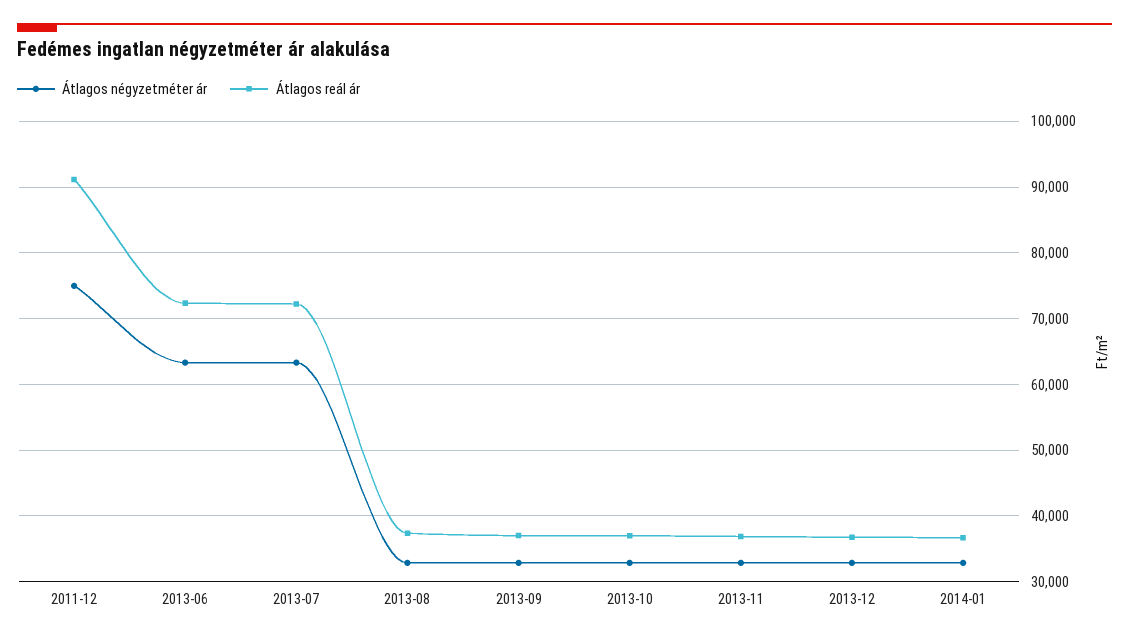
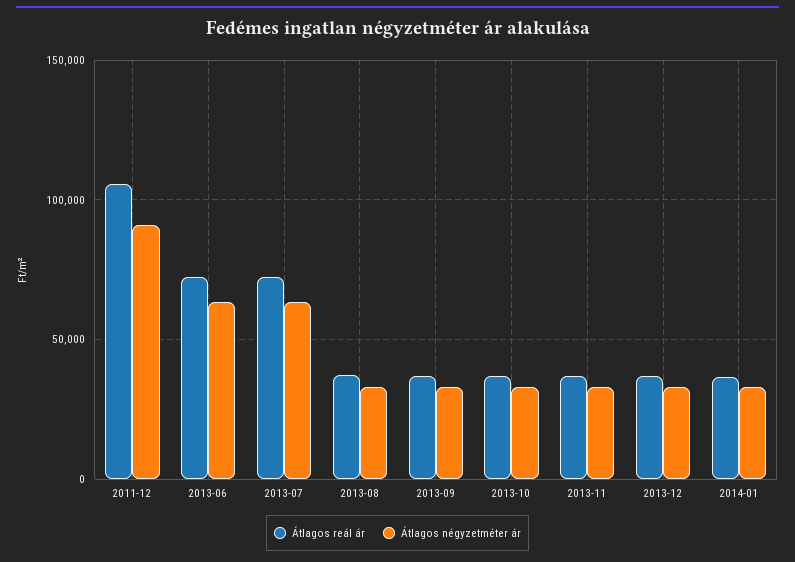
  {
    "Átlagos négyzetméter ár": {
-     "2011-12": 75000,
+     "2011-12": 90000,
      "2013-06": 63000,
      "2013-07": 63000,
      "2013-08": 33000,
      "2013-09": 33000,
      "2013-10": 33000,
      "2013-11": 33000,
      "2013-12": 33000,
      "2014-01": 33000
    },
    "Átlagos reál ár": {
-     "2011-12": 91000,
+     "2011-12": 105000,
      "2013-06": 72000,
      "2013-07": 72000,
      "2013-08": 37000,
      "2013-09": 37000,
      "2013-10": 37000,
      "2013-11": 37000,
      "2013-12": 37000,
      "2014-01": 37000
    }
  }

